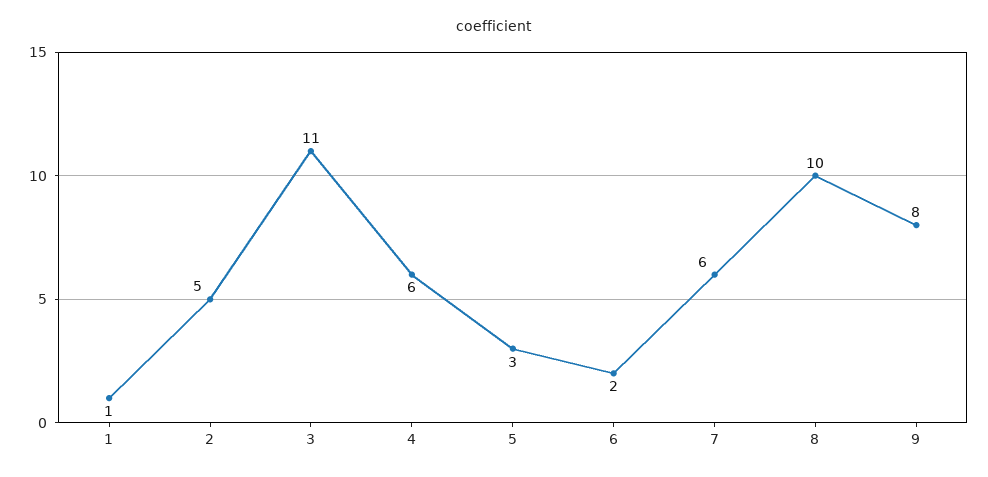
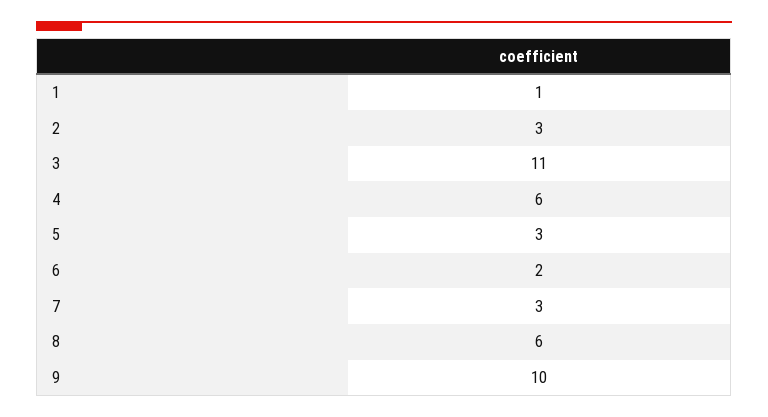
  {
    "1": 1,
-   "2": 5,
+   "2": 3,
    "3": 11,
    "4": 6,
    "5": 3,
    "6": 2,
-   "7": 6,
+   "7": 3,
-   "8": 10,
+   "8": 6,
-   "9": 8
+   "9": 10
  }

